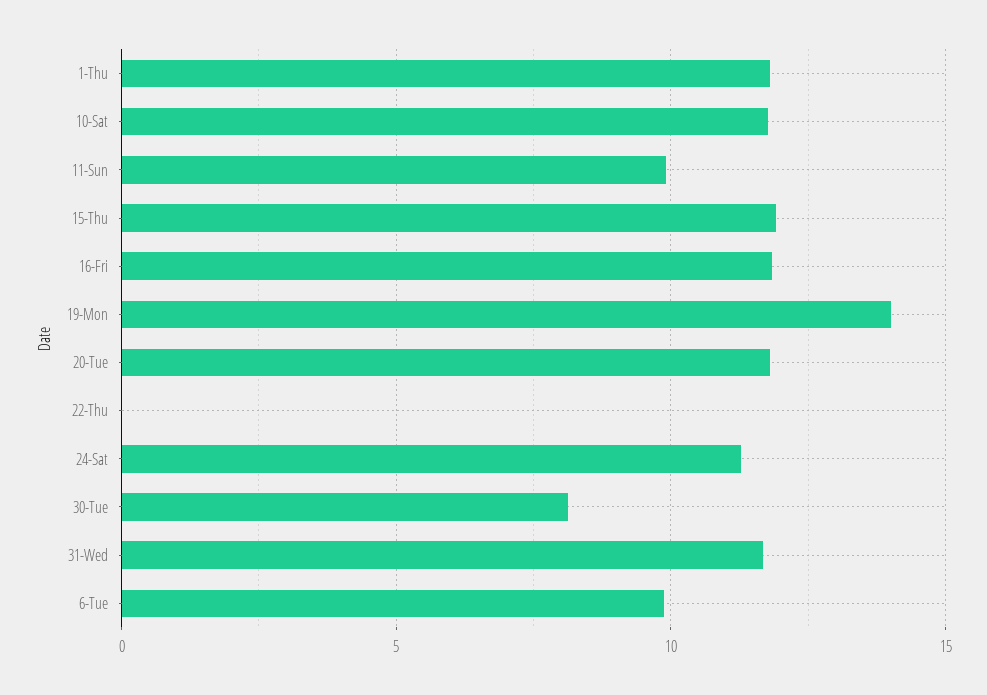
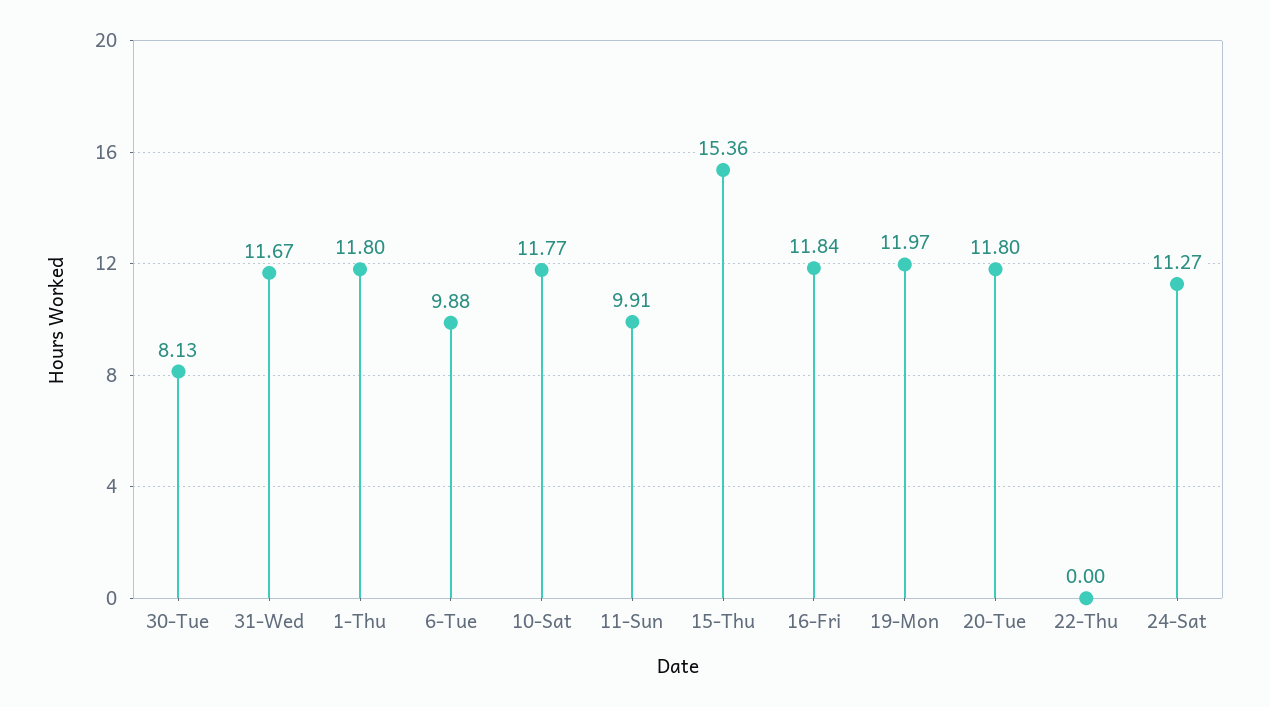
  {
    "1-Thu": 11.8,
    "10-Sat": 11.77,
    "11-Sun": 9.91,
-   "15-Thu": 12,
+   "15-Thu": 15.36,
    "16-Fri": 11.84,
-   "19-Mon": 14,
+   "19-Mon": 11.97,
    "20-Tue": 11.8,
    "22-Thu": 0,
    "24-Sat": 11.27,
    "30-Tue": 8.13,
    "31-Wed": 11.67,
    "6-Tue": 9.88
  }

